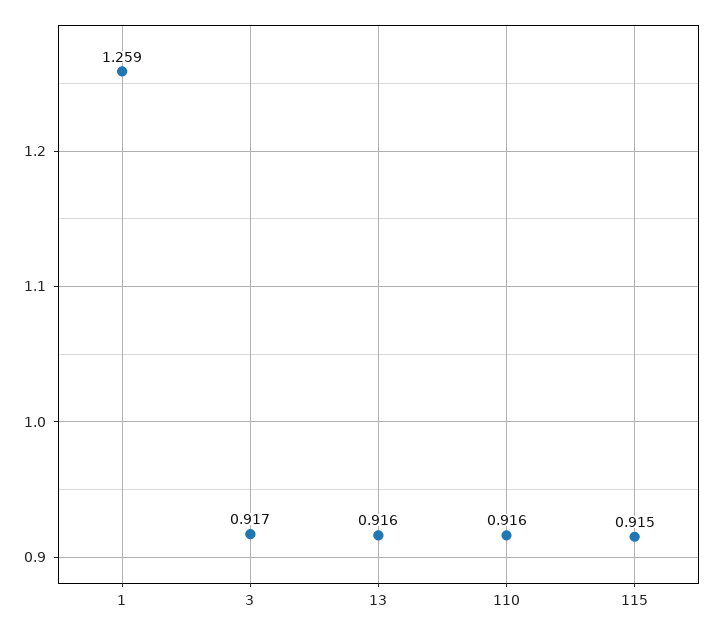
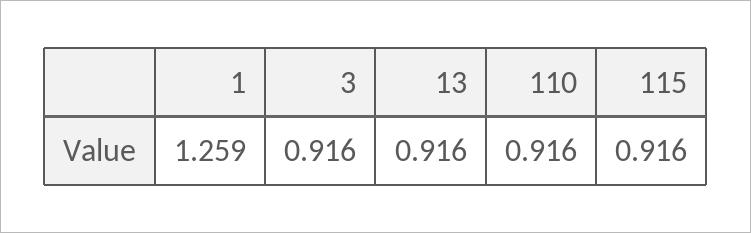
  {
    "1": 1.259,
-   "3": 0.917,
+   "3": 0.916,
    "13": 0.916,
    "110": 0.916,
-   "115": 0.915
+   "115": 0.916
  }

